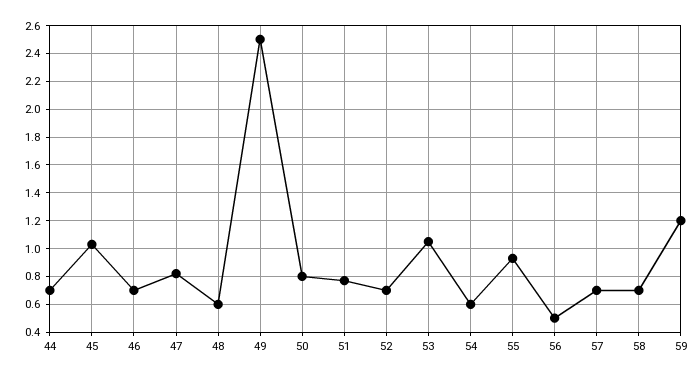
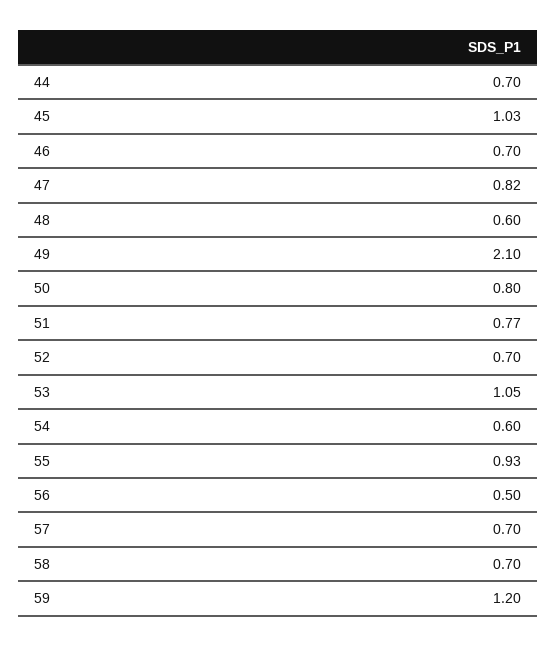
  {
    "44": 0.7,
    "45": 1.03,
    "46": 0.7,
    "47": 0.82,
    "48": 0.6,
-   "49": 2.5,
+   "49": 2.1,
    "50": 0.8,
    "51": 0.77,
    "52": 0.7,
    "53": 1.05,
    "54": 0.6,
    "55": 0.93,
    "56": 0.5,
    "57": 0.7,
    "58": 0.7,
    "59": 1.2
  }

